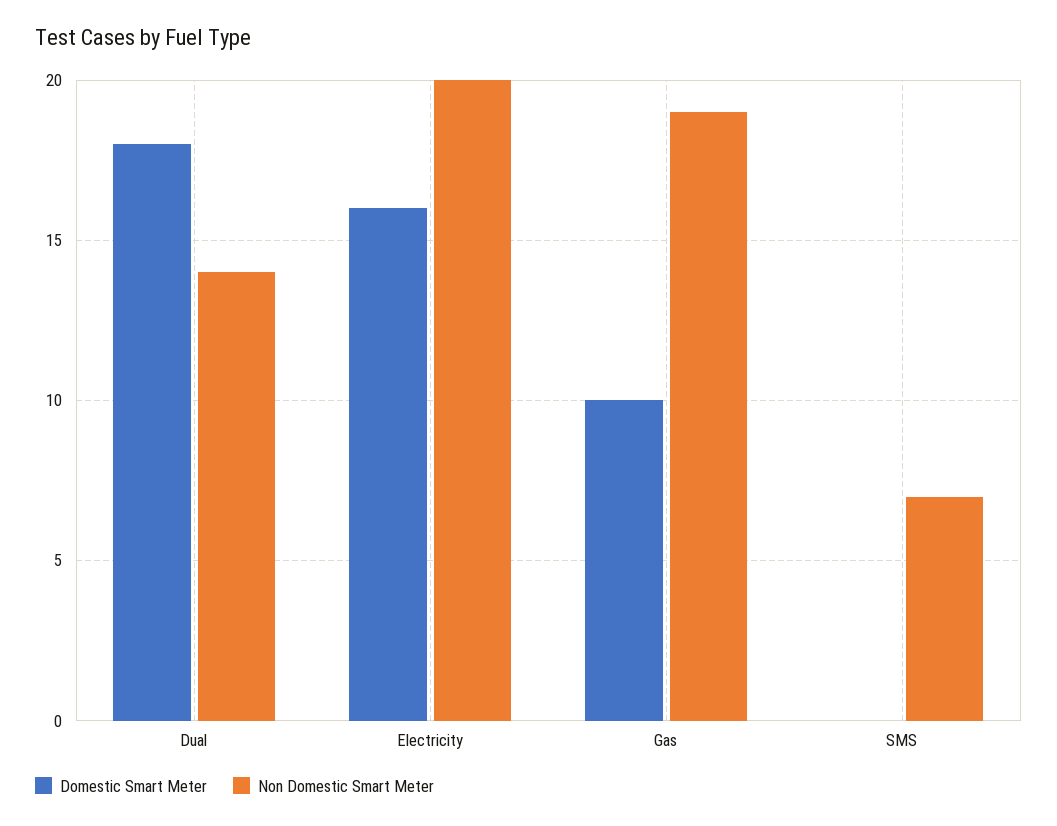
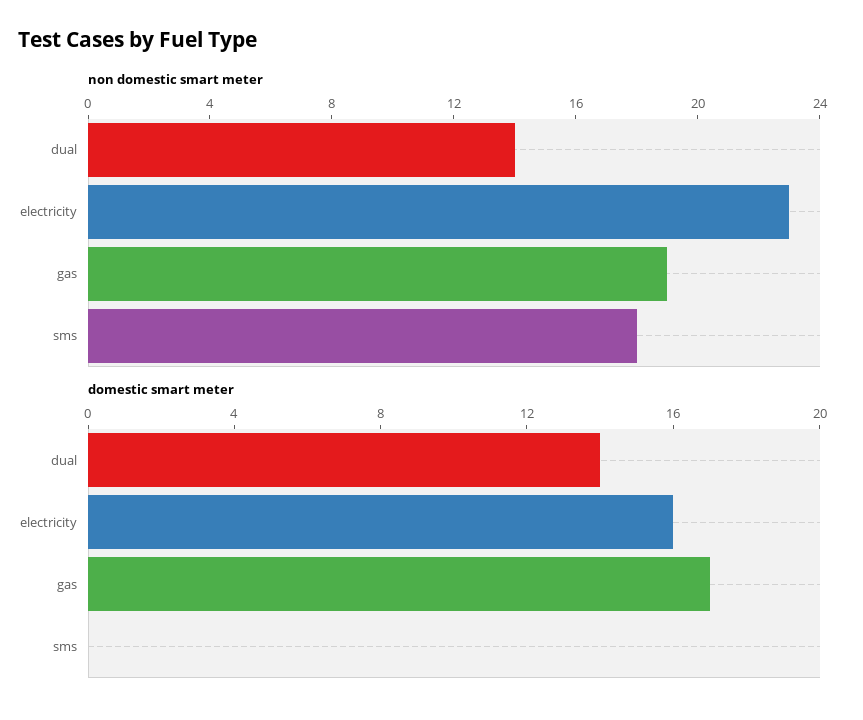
  {
    "Domestic Smart Meter": {
-     "Dual": 18,
+     "Dual": 14,
      "Electricity": 16,
-     "Gas": 10,
+     "Gas": 17,
      "SMS": 0
    },
    "Non Domestic Smart Meter": {
      "Dual": 14,
-     "Electricity": 20,
+     "Electricity": 23,
      "Gas": 19,
-     "SMS": 7
+     "SMS": 18
    }
  }

